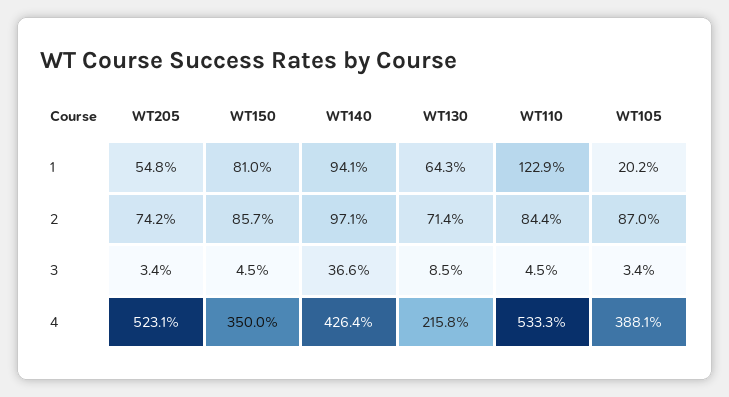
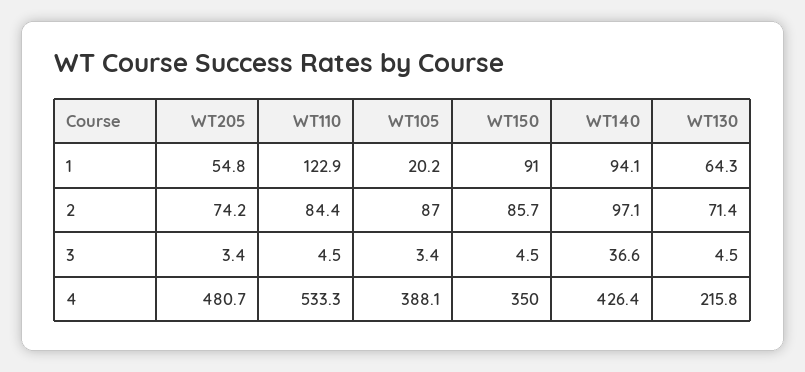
  {
    "WT205": {
      "1": 54.8,
      "2": 74.2,
      "3": 3.4,
-     "4": 523.1
+     "4": 480.7
    },
    "WT150": {
-     "1": 81,
+     "1": 91,
      "2": 85.7,
      "3": 4.5,
      "4": 350
    },
    "WT140": {
      "1": 94.1,
      "2": 97.1,
      "3": 36.6,
      "4": 426.4
    },
    "WT130": {
      "1": 64.3,
      "2": 71.4,
-     "3": 8.5,
+     "3": 4.5,
      "4": 215.8
    },
    "WT110": {
      "1": 122.9,
      "2": 84.4,
      "3": 4.5,
      "4": 533.3
    },
    "WT105": {
      "1": 20.2,
      "2": 87,
      "3": 3.4,
      "4": 388.1
    }
  }

